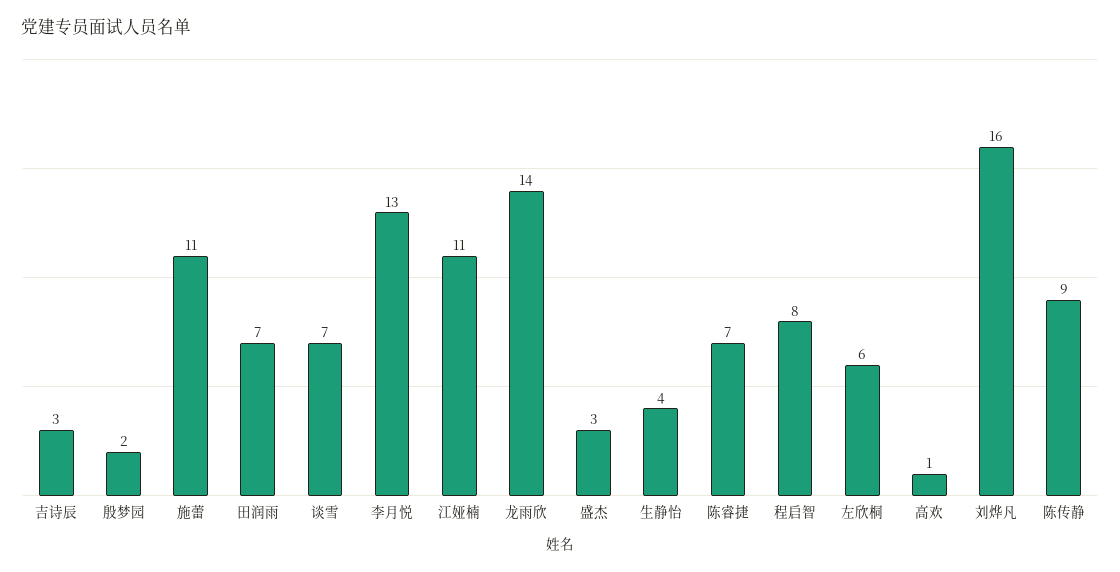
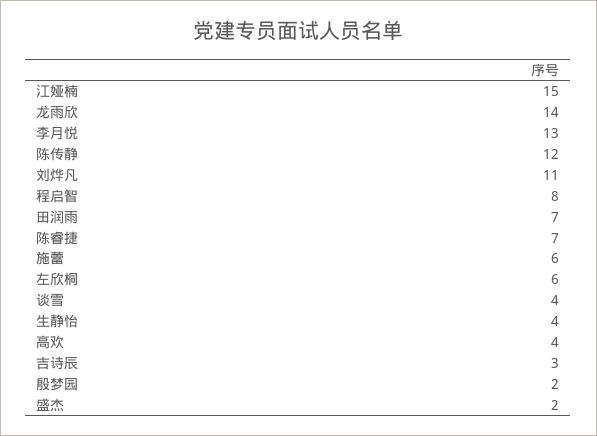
  {
    "吉诗辰": 3,
    "殷梦园": 2,
-   "施蕾": 11,
+   "施蕾": 6,
    "田润雨": 7,
-   "谈雪": 7,
+   "谈雪": 4,
    "李月悦": 13,
-   "江娅楠": 11,
+   "江娅楠": 15,
    "龙雨欣": 14,
-   "盛杰": 3,
+   "盛杰": 2,
    "生静怡": 4,
    "陈睿捷": 7,
    "程启智": 8,
    "左欣桐": 6,
-   "高欢": 1,
+   "高欢": 4,
-   "刘烨凡": 16,
+   "刘烨凡": 11,
-   "陈传静": 9
+   "陈传静": 12
  }

